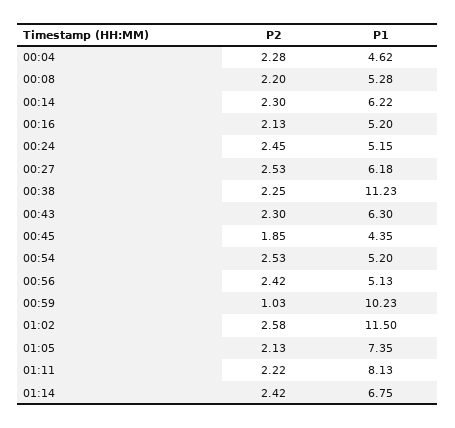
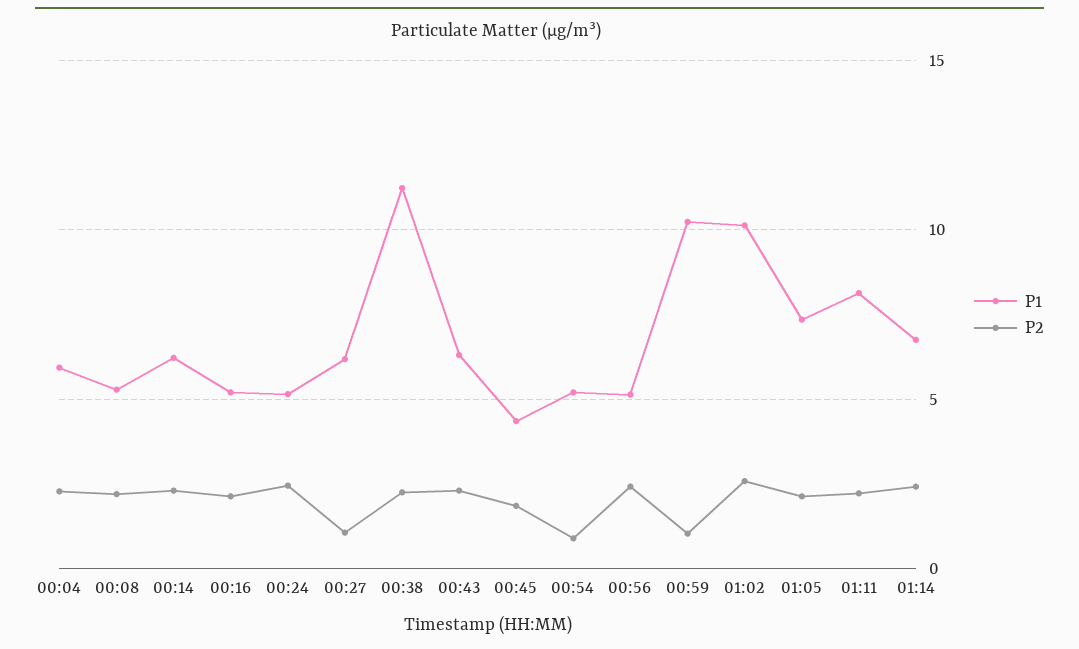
  {
    "P2": {
      "00:04": 2.28,
      "00:08": 2.2,
      "00:14": 2.3,
      "00:16": 2.13,
      "00:24": 2.45,
-     "00:27": 2.53,
+     "00:27": 1,
      "00:38": 2.25,
      "00:43": 2.3,
      "00:45": 1.85,
-     "00:54": 2.53,
+     "00:54": 1,
      "00:56": 2.42,
      "00:59": 1.03,
      "01:02": 2.58,
      "01:05": 2.13,
      "01:11": 2.22,
      "01:14": 2.42
    },
    "P1": {
-     "00:04": 4.62,
+     "00:04": 6,
      "00:08": 5.28,
      "00:14": 6.22,
      "00:16": 5.2,
      "00:24": 5.15,
      "00:27": 6.18,
      "00:38": 11.23,
      "00:43": 6.3,
      "00:45": 4.35,
      "00:54": 5.2,
      "00:56": 5.13,
      "00:59": 10.23,
-     "01:02": 11.5,
+     "01:02": 10,
      "01:05": 7.35,
      "01:11": 8.13,
      "01:14": 6.75
    }
  }

